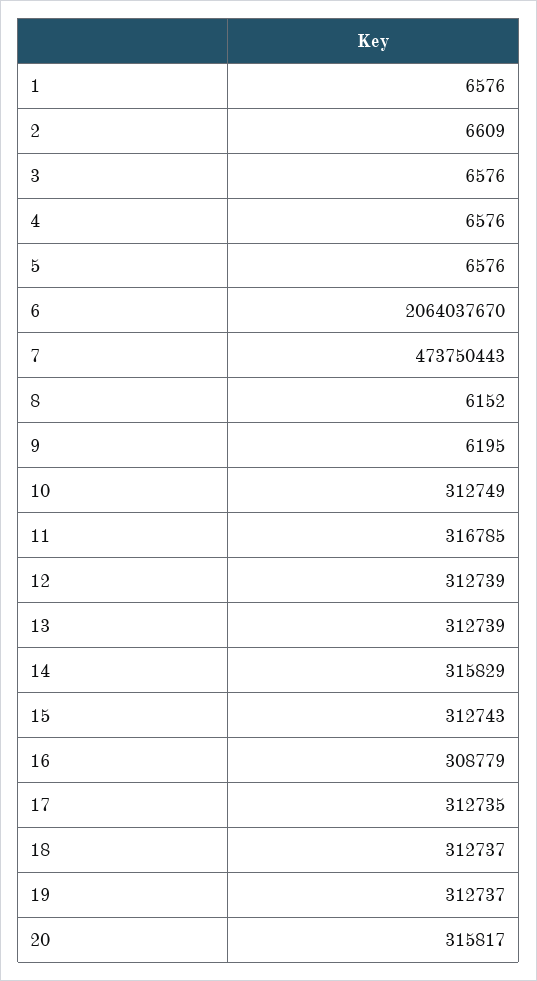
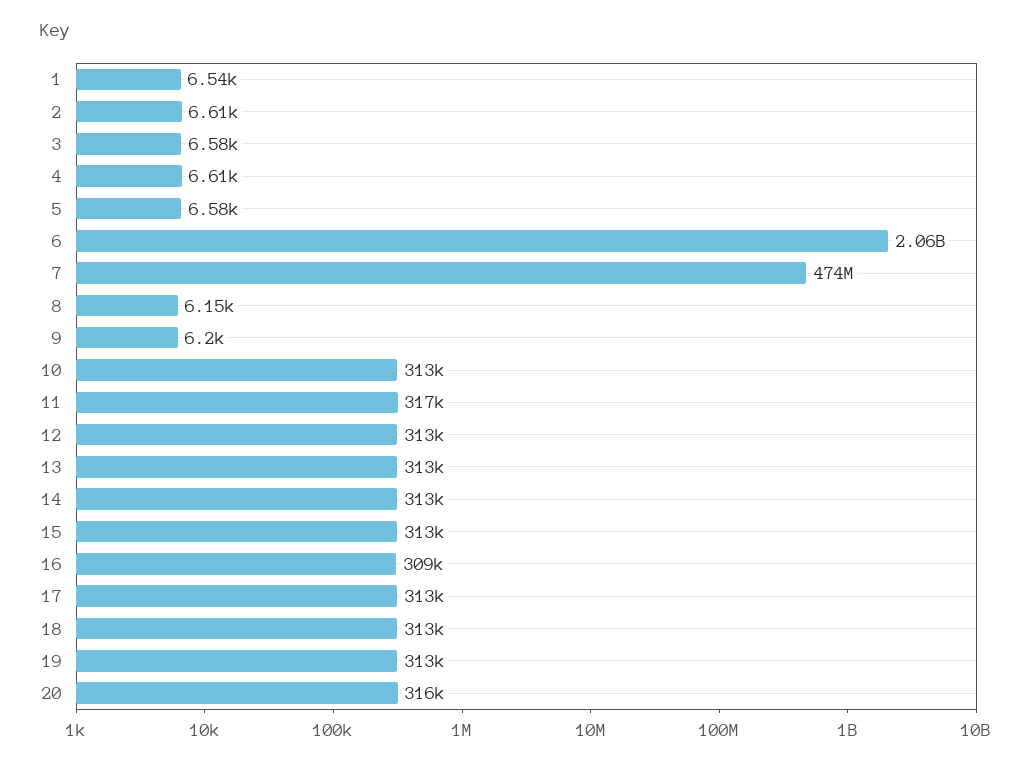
  {
-   "1": 6576,
+   "1": 6540,
    "2": 6609,
    "3": 6576,
-   "4": 6576,
+   "4": 6610,
    "5": 6576,
    "6": 2064037670,
    "7": 473750443,
    "8": 6152,
    "9": 6195,
    "10": 312749,
    "11": 316785,
    "12": 312739,
    "13": 312739,
-   "14": 315829,
+   "14": 313000,
    "15": 312743,
    "16": 308779,
    "17": 312735,
    "18": 312737,
    "19": 312737,
    "20": 315817
  }

